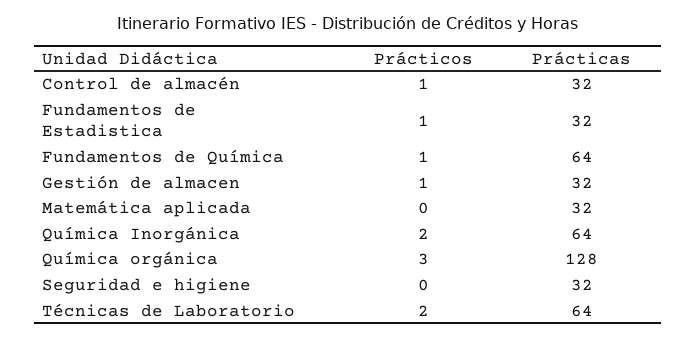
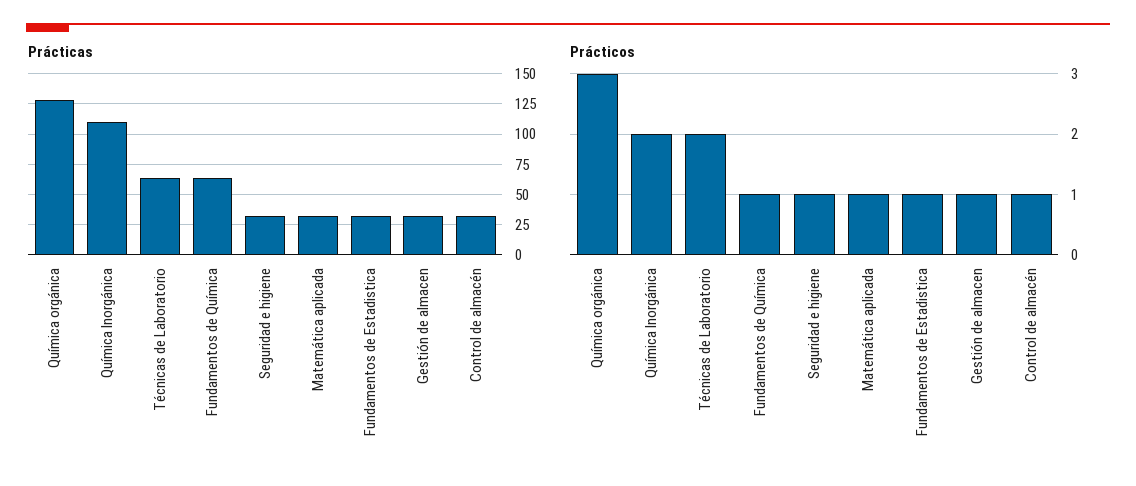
  {
    "Prácticos": {
      "Control de almacén": 1,
      "Fundamentos de Estadistica": 1,
      "Fundamentos de Química": 1,
      "Gestión de almacen": 1,
-     "Matemática aplicada": 0,
+     "Matemática aplicada": 1,
      "Química Inorgánica": 2,
      "Química orgánica": 3,
-     "Seguridad e higiene": 0,
+     "Seguridad e higiene": 1,
      "Técnicas de Laboratorio": 2
    },
    "Prácticas": {
      "Control de almacén": 32,
      "Fundamentos de Estadistica": 32,
      "Fundamentos de Química": 64,
      "Gestión de almacen": 32,
      "Matemática aplicada": 32,
-     "Química Inorgánica": 64,
+     "Química Inorgánica": 110,
      "Química orgánica": 128,
      "Seguridad e higiene": 32,
      "Técnicas de Laboratorio": 64
    }
  }

